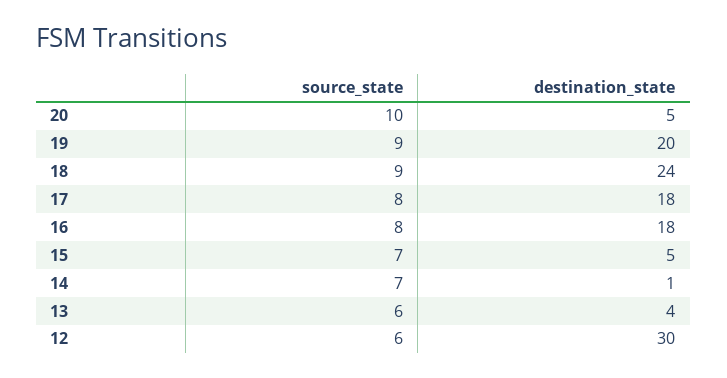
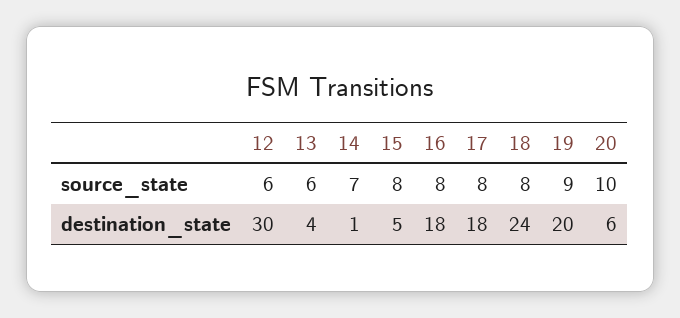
  {
    "source_state": {
      "20": 10,
      "19": 9,
-     "18": 9,
+     "18": 8,
      "17": 8,
      "16": 8,
-     "15": 7,
+     "15": 8,
      "14": 7,
      "13": 6,
      "12": 6
    },
    "destination_state": {
-     "20": 5,
+     "20": 6,
      "19": 20,
      "18": 24,
      "17": 18,
      "16": 18,
      "15": 5,
      "14": 1,
      "13": 4,
      "12": 30
    }
  }

